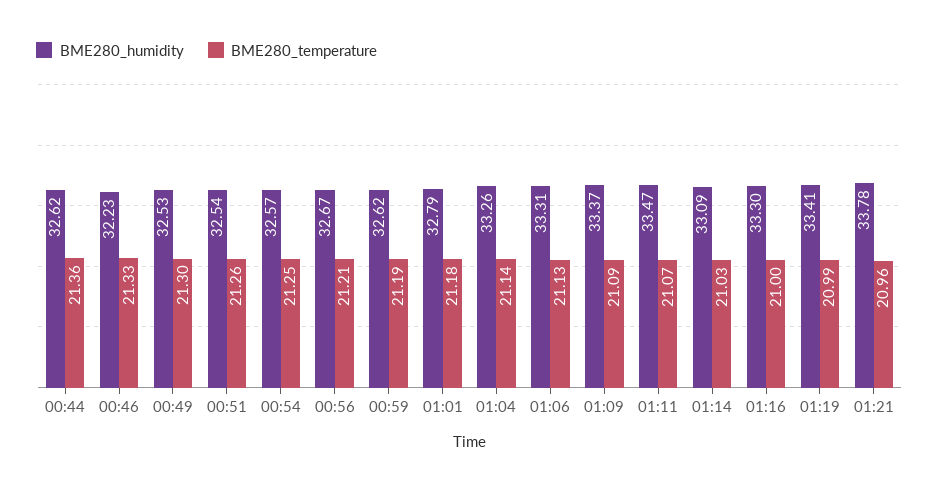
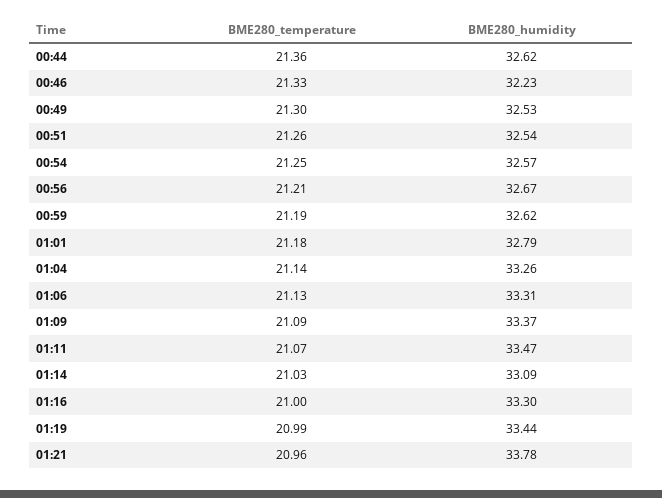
  {
    "BME280_humidity": {
      "00:44": 32.62,
      "00:46": 32.23,
      "00:49": 32.53,
      "00:51": 32.54,
      "00:54": 32.57,
      "00:56": 32.67,
      "00:59": 32.62,
      "01:01": 32.79,
      "01:04": 33.26,
      "01:06": 33.31,
      "01:09": 33.37,
      "01:11": 33.47,
      "01:14": 33.09,
      "01:16": 33.3,
-     "01:19": 33.41,
+     "01:19": 33.44,
      "01:21": 33.78
    },
    "BME280_temperature": {
      "00:44": 21.36,
      "00:46": 21.33,
      "00:49": 21.3,
      "00:51": 21.26,
      "00:54": 21.25,
      "00:56": 21.21,
      "00:59": 21.19,
      "01:01": 21.18,
      "01:04": 21.14,
      "01:06": 21.13,
      "01:09": 21.09,
      "01:11": 21.07,
      "01:14": 21.03,
      "01:16": 21,
      "01:19": 20.99,
      "01:21": 20.96
    }
  }

